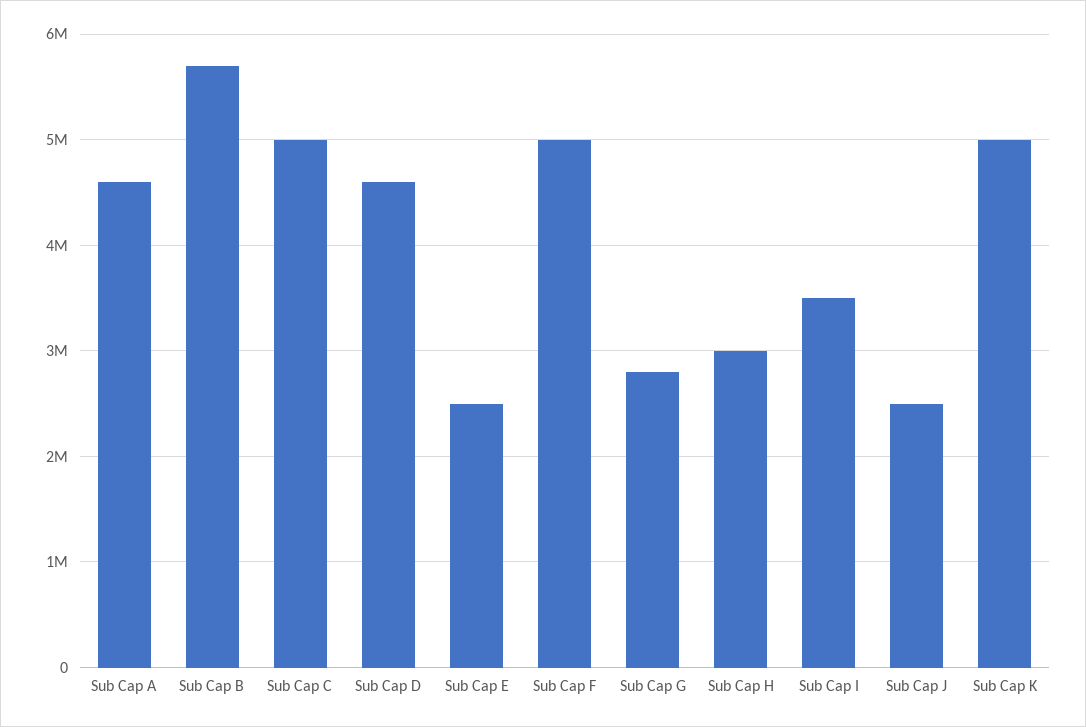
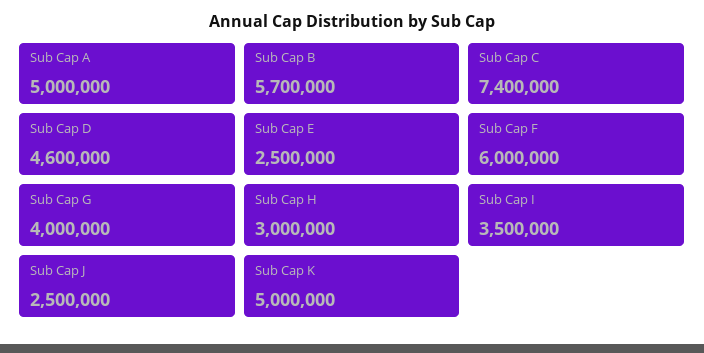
  {
-   "Sub Cap A": 4600000,
+   "Sub Cap A": 5000000,
    "Sub Cap B": 5700000,
-   "Sub Cap C": 5000000,
+   "Sub Cap C": 7400000,
    "Sub Cap D": 4600000,
    "Sub Cap E": 2500000,
-   "Sub Cap F": 5000000,
+   "Sub Cap F": 6000000,
-   "Sub Cap G": 2800000,
+   "Sub Cap G": 4000000,
    "Sub Cap H": 3000000,
    "Sub Cap I": 3500000,
    "Sub Cap J": 2500000,
    "Sub Cap K": 5000000
  }

